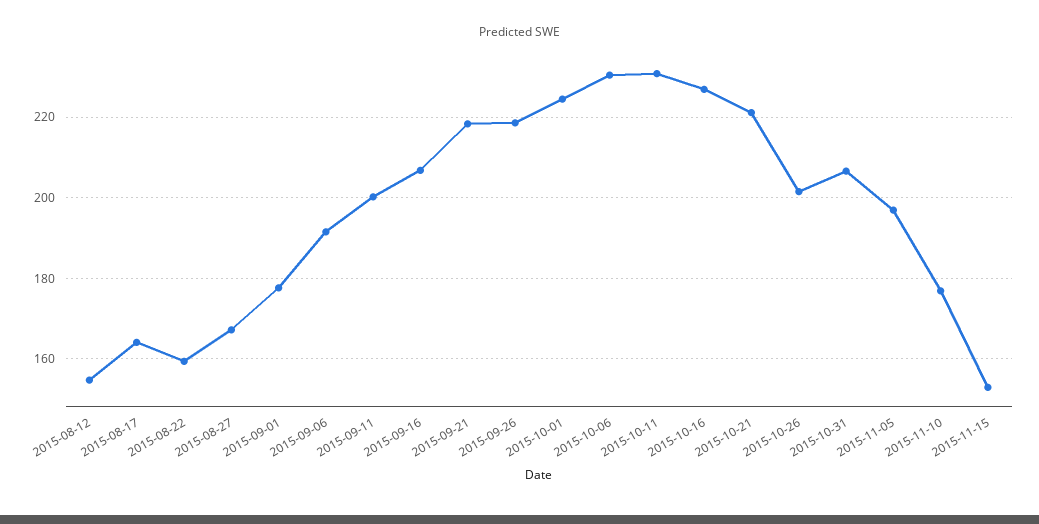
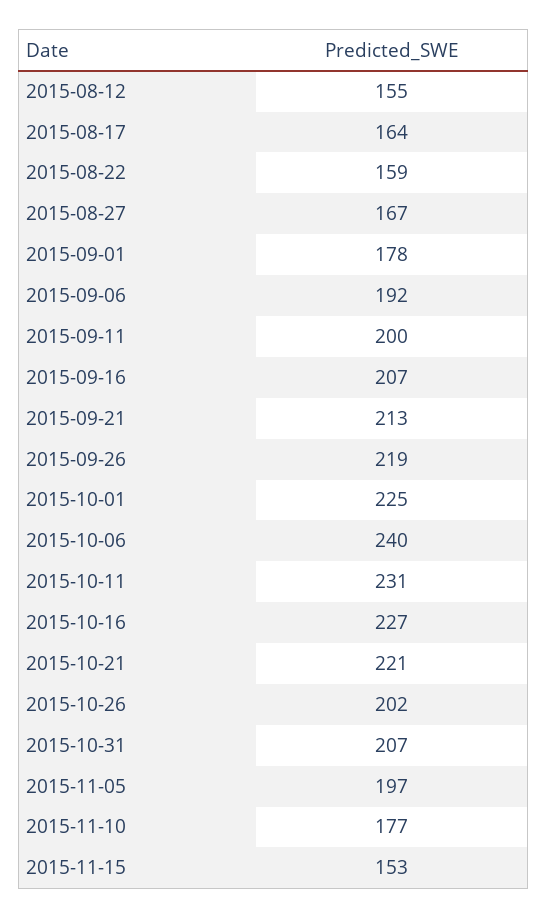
  {
    "2015-08-12": 155,
    "2015-08-17": 164,
    "2015-08-22": 159,
    "2015-08-27": 167,
    "2015-09-01": 178,
    "2015-09-06": 192,
    "2015-09-11": 200,
    "2015-09-16": 207,
-   "2015-09-21": 218,
+   "2015-09-21": 213,
    "2015-09-26": 219,
    "2015-10-01": 225,
-   "2015-10-06": 230,
+   "2015-10-06": 240,
    "2015-10-11": 231,
    "2015-10-16": 227,
    "2015-10-21": 221,
    "2015-10-26": 202,
    "2015-10-31": 207,
    "2015-11-05": 197,
    "2015-11-10": 177,
    "2015-11-15": 153
  }

